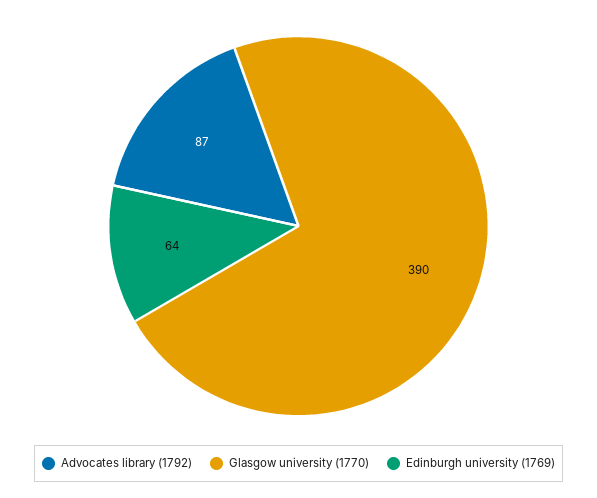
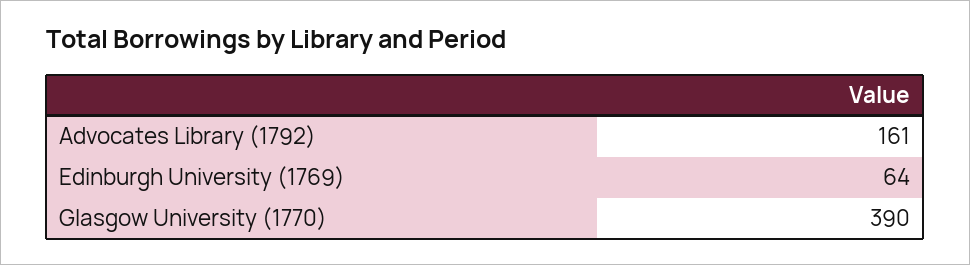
  {
-   "Advocates library (1792)": 87,
+   "Advocates library (1792)": 161,
    "Glasgow university (1770)": 390,
    "Edinburgh university (1769)": 64
  }

